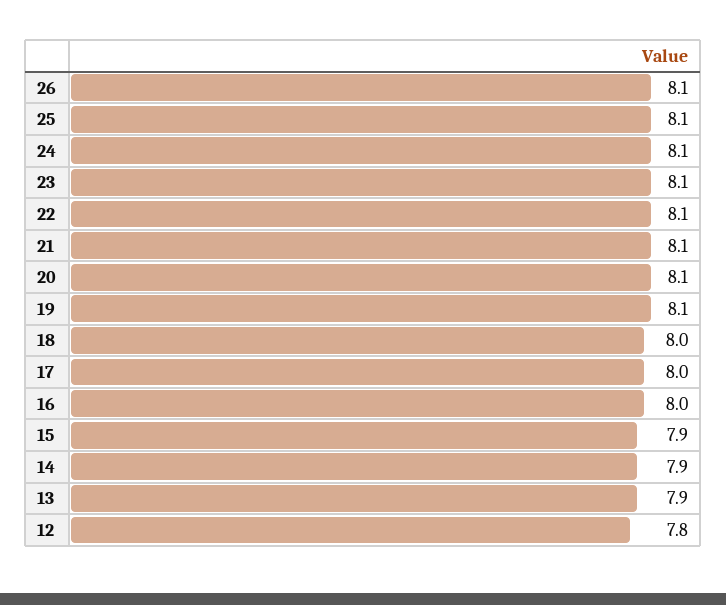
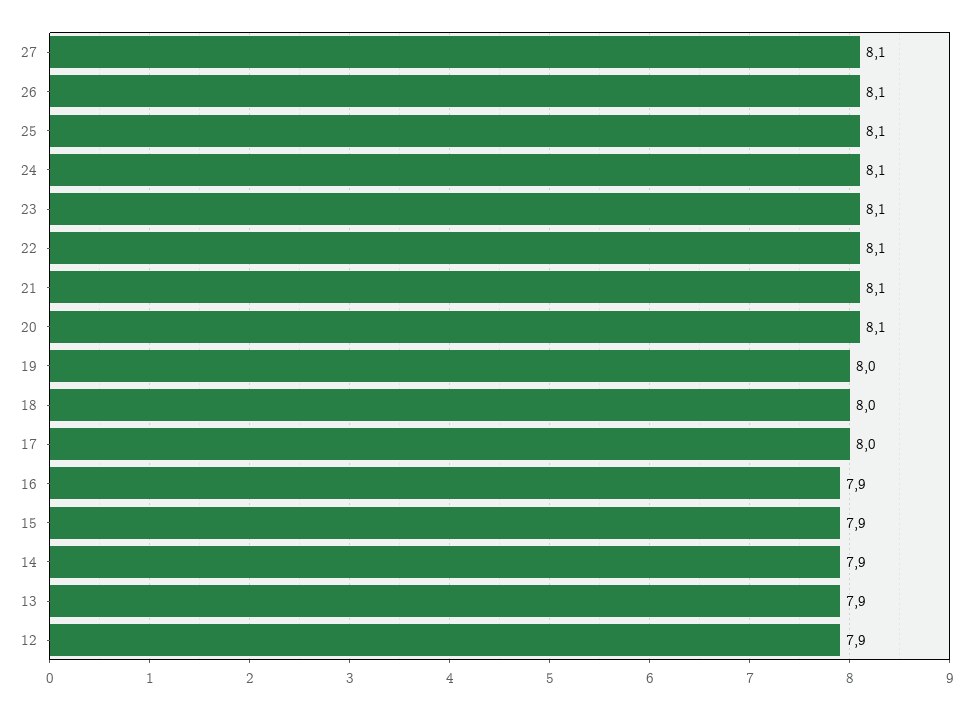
  {
    "26": 8.1,
    "25": 8.1,
    "24": 8.1,
    "23": 8.1,
    "22": 8.1,
    "21": 8.1,
    "20": 8.1,
-   "19": 8.1,
+   "19": 8,
    "18": 8,
    "17": 8,
-   "16": 8,
+   "16": 7.9,
    "15": 7.9,
    "14": 7.9,
    "13": 7.9,
-   "12": 7.8
+   "12": 7.9,
+   "27": 8.1
  }

